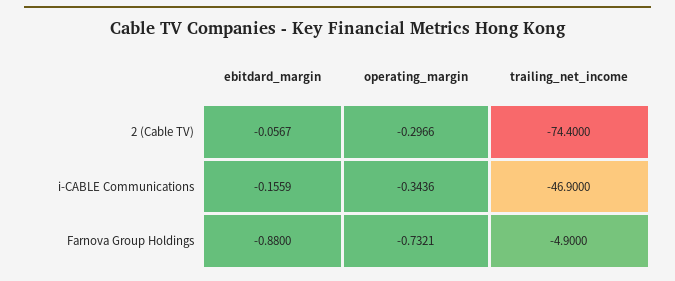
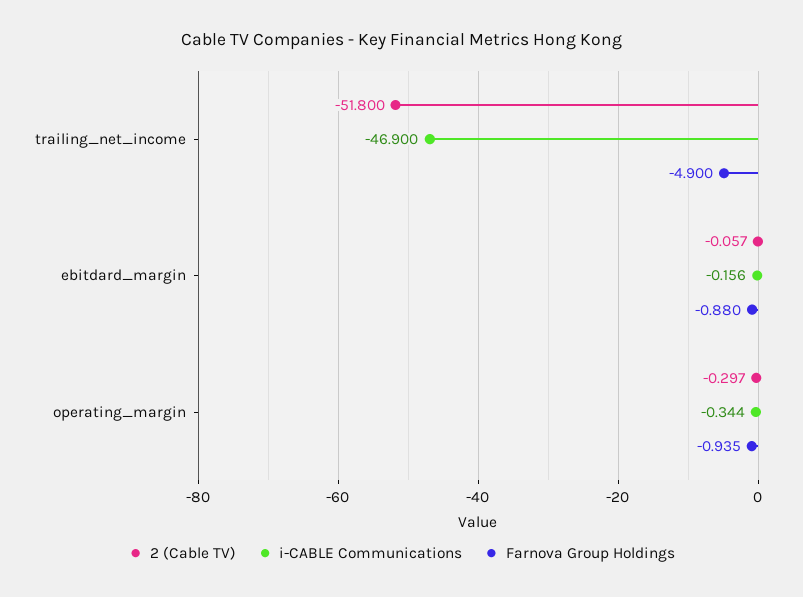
  {
    "2 (Cable TV)": {
      "ebitdard_margin": -0.0567,
      "operating_margin": -0.2966,
-     "trailing_net_income": -74.4
+     "trailing_net_income": -51.8
    },
    "i-CABLE Communications": {
      "ebitdard_margin": -0.1559,
      "operating_margin": -0.3436,
      "trailing_net_income": -46.9
    },
    "Farnova Group Holdings": {
      "ebitdard_margin": -0.88,
-     "operating_margin": -0.7321,
+     "operating_margin": -0.935,
      "trailing_net_income": -4.9
    }
  }

